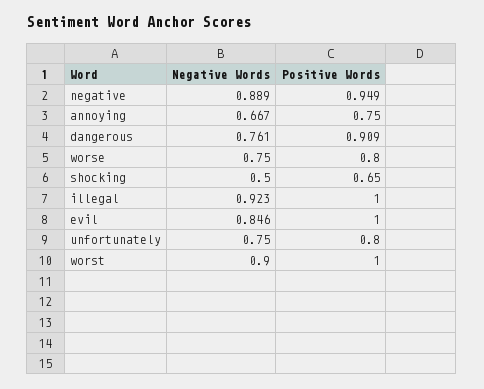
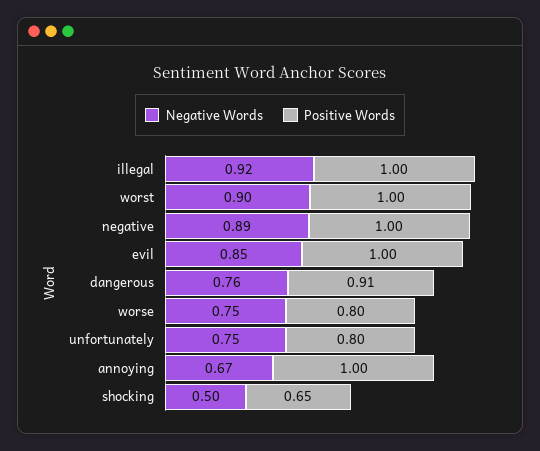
  {
    "Negative Words": {
      "negative": 0.889,
      "annoying": 0.667,
      "dangerous": 0.761,
      "worse": 0.75,
      "shocking": 0.5,
      "illegal": 0.923,
      "evil": 0.846,
      "unfortunately": 0.75,
      "worst": 0.9
    },
    "Positive Words": {
-     "negative": 0.949,
+     "negative": 1,
-     "annoying": 0.75,
+     "annoying": 1,
      "dangerous": 0.909,
      "worse": 0.8,
      "shocking": 0.65,
      "illegal": 1,
      "evil": 1,
      "unfortunately": 0.8,
      "worst": 1
    }
  }

